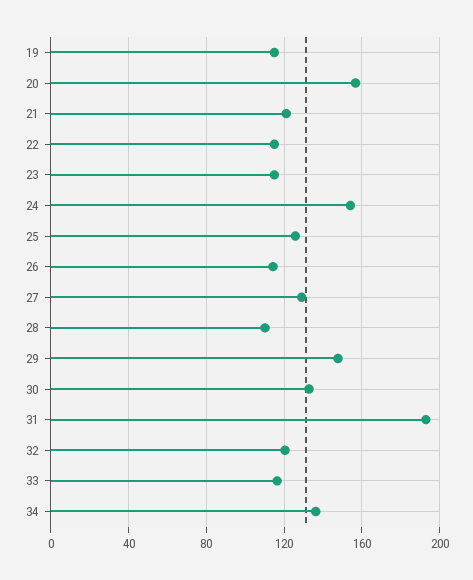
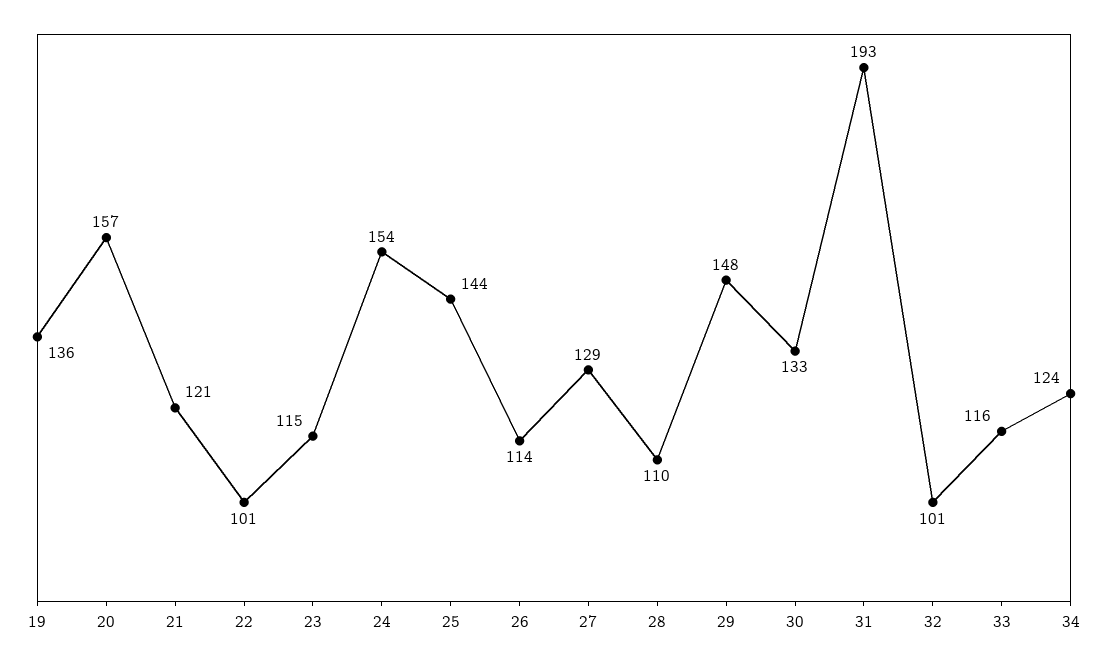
  {
-   "19": 115,
+   "19": 136,
    "20": 157,
    "21": 121,
-   "22": 115,
+   "22": 101,
    "23": 115,
    "24": 154,
-   "25": 125,
+   "25": 144,
    "26": 114,
    "27": 129,
    "28": 110,
    "29": 148,
    "30": 133,
    "31": 193,
-   "32": 120,
+   "32": 101,
    "33": 116,
-   "34": 135
+   "34": 124
  }

